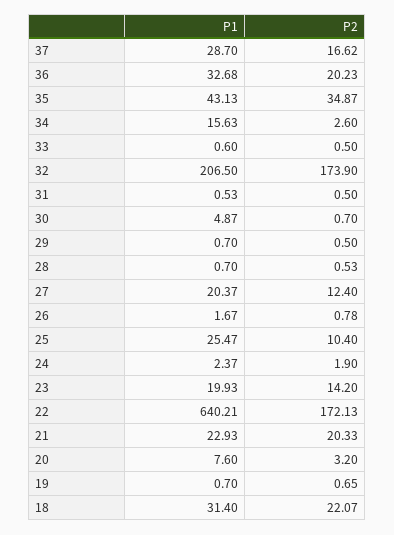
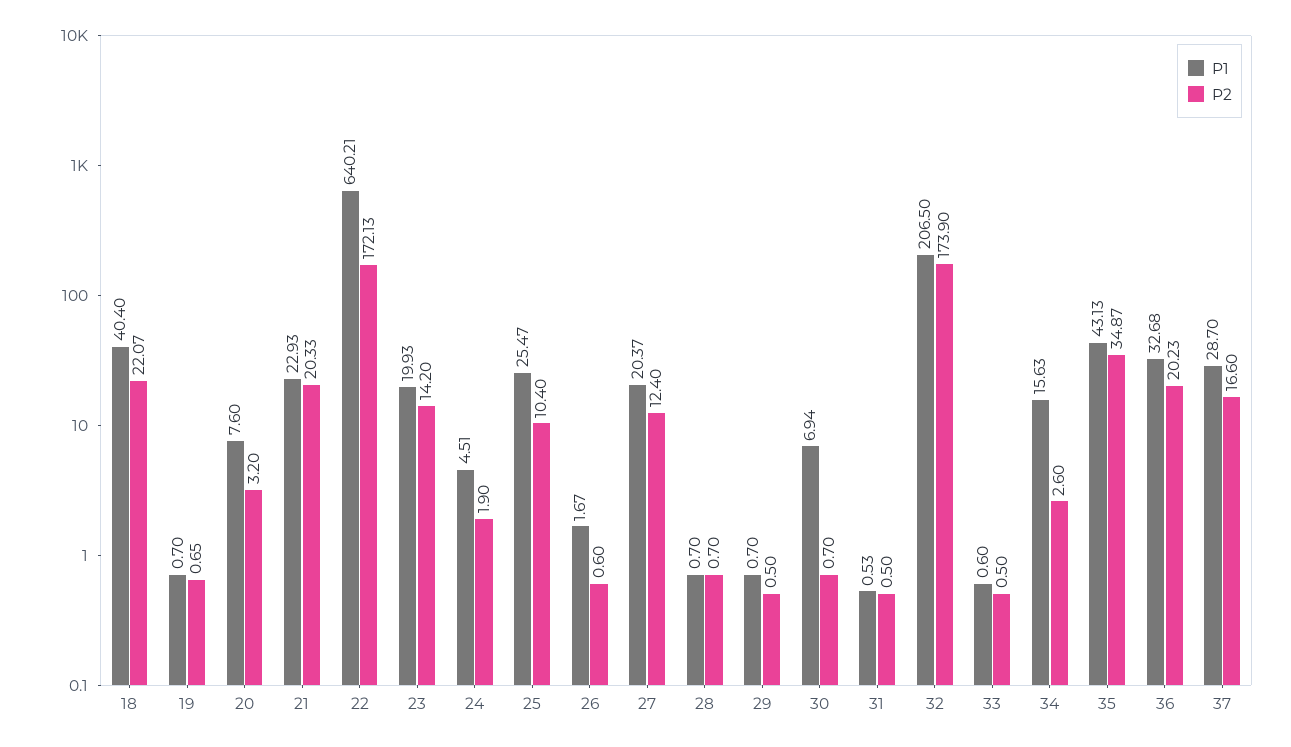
  {
    "P1": {
      "37": 28.7,
      "36": 32.68,
      "35": 43.13,
      "34": 15.63,
      "33": 0.6,
      "32": 206.5,
      "31": 0.53,
-     "30": 4.87,
+     "30": 6.94,
      "29": 0.7,
      "28": 0.7,
      "27": 20.37,
      "26": 1.67,
      "25": 25.47,
-     "24": 2.37,
+     "24": 4.51,
      "23": 19.93,
      "22": 640.21,
      "21": 22.93,
      "20": 7.6,
      "19": 0.7,
-     "18": 31.4
+     "18": 40.4
    },
    "P2": {
-     "37": 16.62,
+     "37": 16.6,
      "36": 20.23,
      "35": 34.87,
      "34": 2.6,
      "33": 0.5,
      "32": 173.9,
      "31": 0.5,
      "30": 0.7,
      "29": 0.5,
-     "28": 0.53,
+     "28": 0.7,
      "27": 12.4,
-     "26": 0.78,
+     "26": 0.6,
      "25": 10.4,
      "24": 1.9,
      "23": 14.2,
      "22": 172.13,
      "21": 20.33,
      "20": 3.2,
      "19": 0.65,
      "18": 22.07
    }
  }

